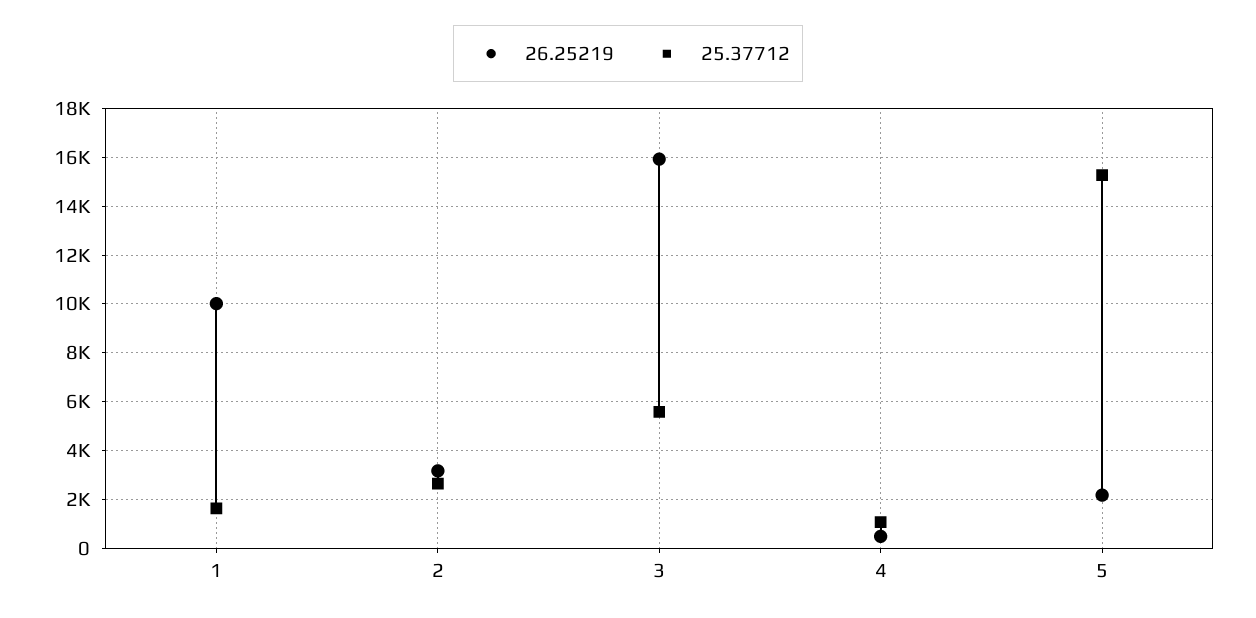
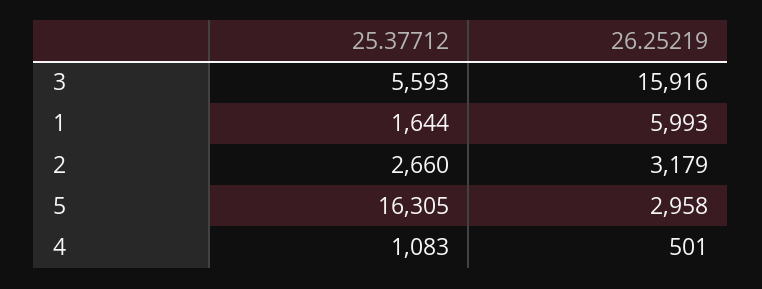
  {
    "26.25219": {
-     "1": 10000,
+     "1": 5993,
      "2": 3179,
      "3": 15916,
      "4": 501,
-     "5": 2250
+     "5": 2958
    },
    "25.37712": {
      "1": 1644,
      "2": 2660,
      "3": 5593,
      "4": 1083,
-     "5": 15250
+     "5": 16305
    }
  }

